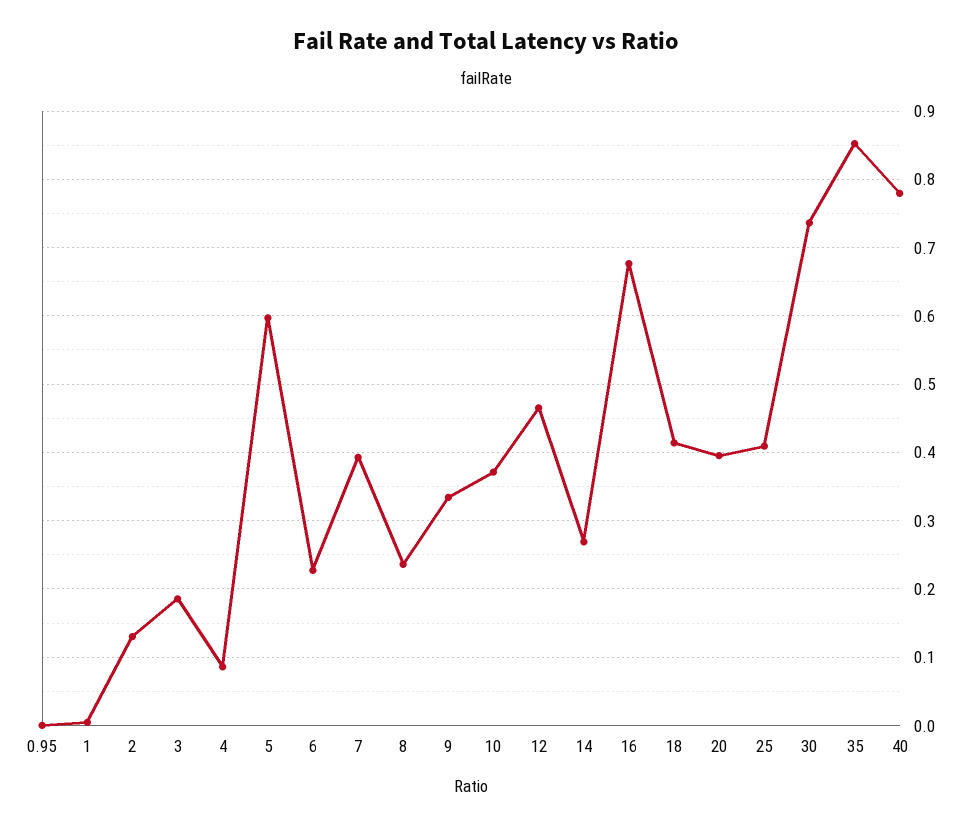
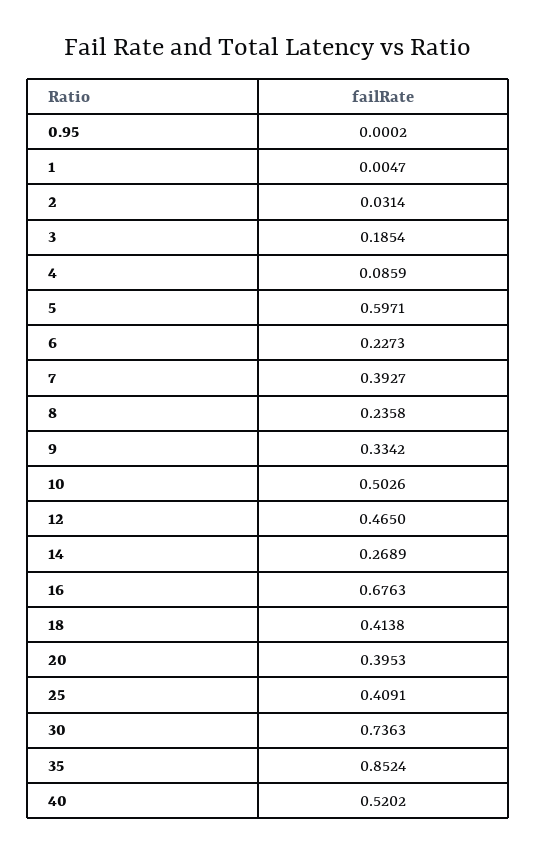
  {
    "0.95": 0.0002,
    "1": 0.0047,
-   "2": 0.13,
+   "2": 0.0314,
    "3": 0.1854,
    "4": 0.0859,
    "5": 0.5971,
    "6": 0.2273,
    "7": 0.3927,
    "8": 0.2358,
    "9": 0.3342,
-   "10": 0.37,
+   "10": 0.5026,
    "12": 0.465,
    "14": 0.2689,
    "16": 0.6763,
    "18": 0.4138,
    "20": 0.3953,
    "25": 0.4091,
    "30": 0.7363,
    "35": 0.8524,
-   "40": 0.78
+   "40": 0.5202
  }

